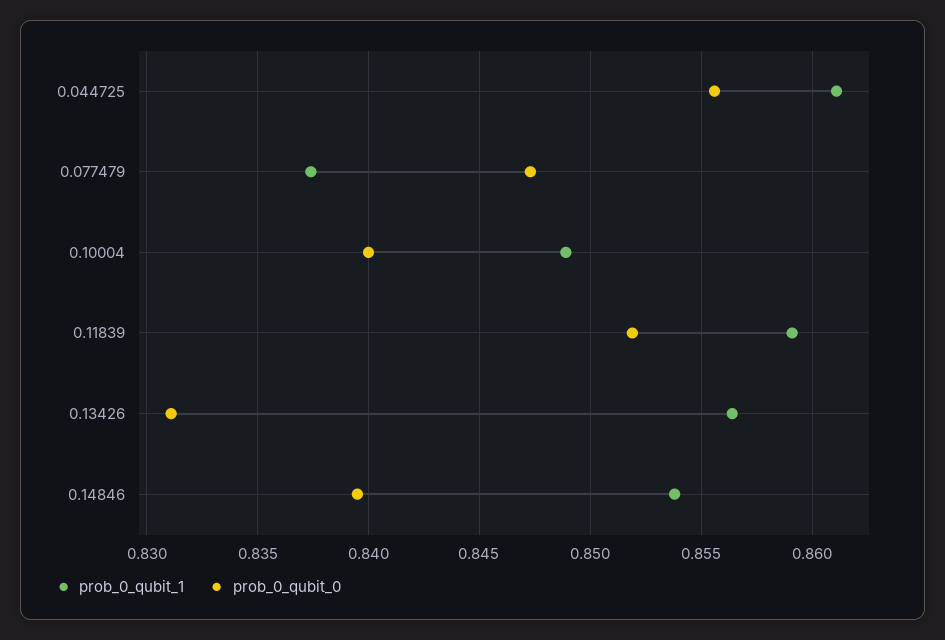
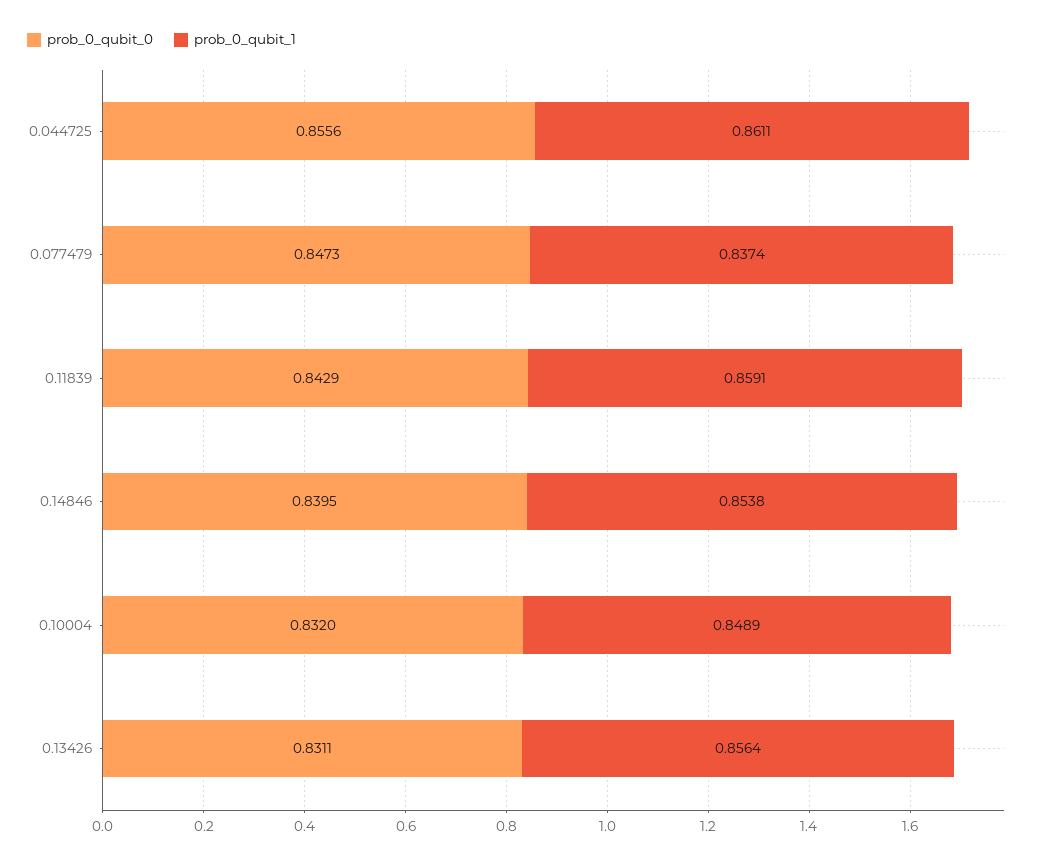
  {
    "prob_0_qubit_1": {
      "0.044725": 0.8611,
      "0.077479": 0.8374,
      "0.10004": 0.8489,
      "0.11839": 0.8591,
      "0.13426": 0.8564,
      "0.14846": 0.8538
    },
    "prob_0_qubit_0": {
      "0.044725": 0.8556,
      "0.077479": 0.8473,
-     "0.10004": 0.84,
+     "0.10004": 0.832,
-     "0.11839": 0.852,
+     "0.11839": 0.8429,
      "0.13426": 0.8311,
      "0.14846": 0.8395
    }
  }

